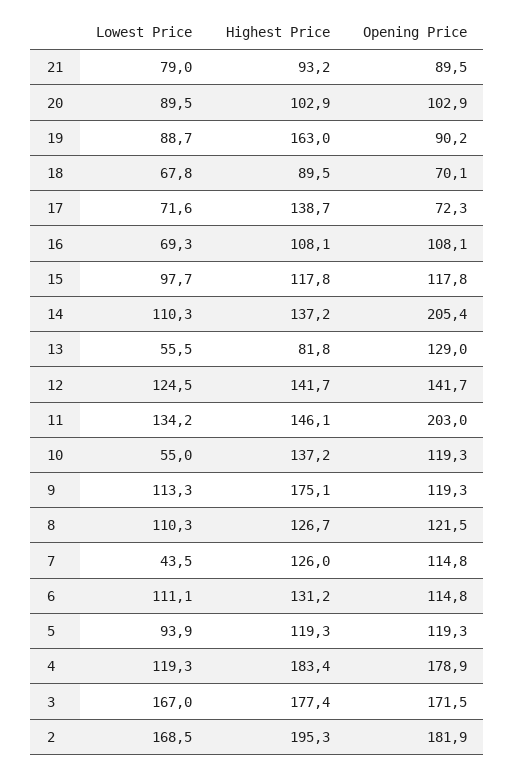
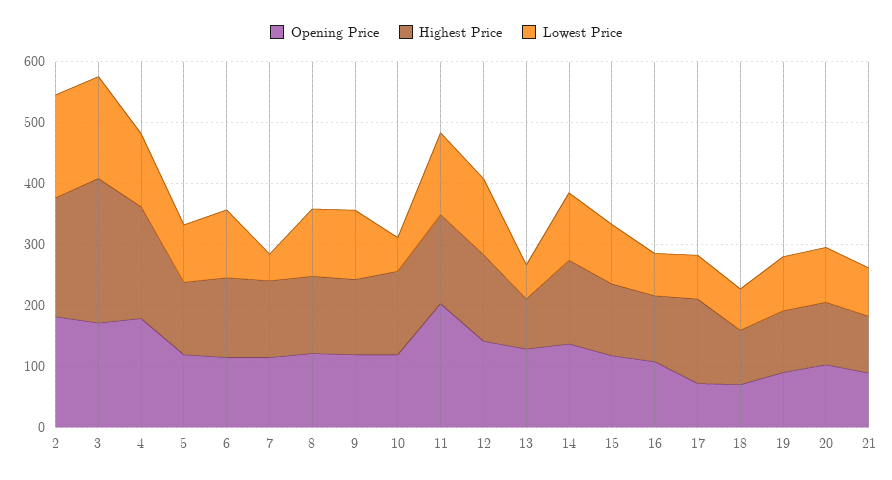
  {
    "Lowest Price": {
      "21": 79,
      "20": 89.5,
      "19": 88.7,
      "18": 67.8,
      "17": 71.6,
      "16": 69.3,
      "15": 97.7,
      "14": 110.3,
      "13": 55.5,
      "12": 124.5,
      "11": 134.2,
      "10": 55,
      "9": 113.3,
      "8": 110.3,
      "7": 43.5,
      "6": 111.1,
      "5": 93.9,
      "4": 119.3,
      "3": 167,
      "2": 168.5
    },
    "Highest Price": {
      "21": 93.2,
      "20": 102.9,
-     "19": 163,
+     "19": 100,
      "18": 89.5,
      "17": 138.7,
      "16": 108.1,
      "15": 117.8,
      "14": 137.2,
      "13": 81.8,
      "12": 141.7,
      "11": 146.1,
      "10": 137.2,
-     "9": 175.1,
+     "9": 120,
      "8": 126.7,
      "7": 126,
      "6": 131.2,
      "5": 119.3,
      "4": 183.4,
-     "3": 177.4,
+     "3": 240,
      "2": 195.3
    },
    "Opening Price": {
      "21": 89.5,
      "20": 102.9,
      "19": 90.2,
      "18": 70.1,
      "17": 72.3,
      "16": 108.1,
      "15": 117.8,
-     "14": 205.4,
+     "14": 140,
      "13": 129,
      "12": 141.7,
      "11": 203,
      "10": 119.3,
      "9": 119.3,
      "8": 121.5,
      "7": 114.8,
      "6": 114.8,
      "5": 119.3,
      "4": 178.9,
      "3": 171.5,
      "2": 181.9
    }
  }

